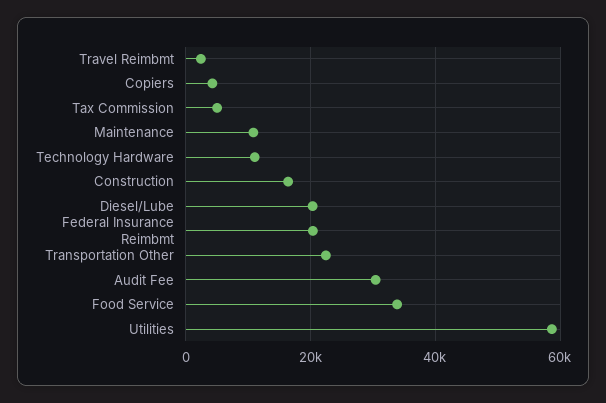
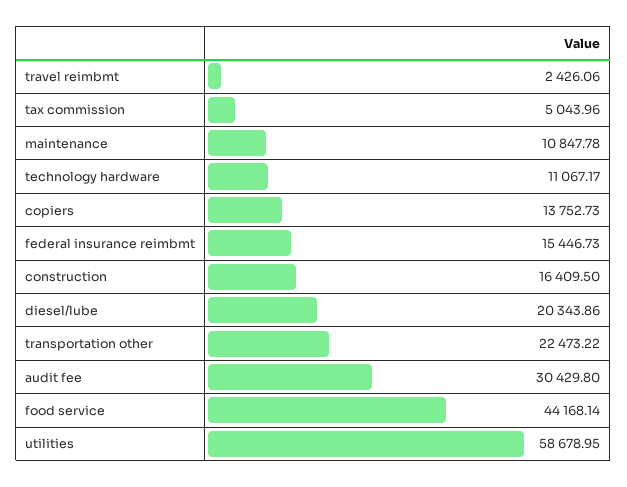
  {
    "Travel Reimbmt": 2426.06,
-   "Copiers": 4000,
+   "Copiers": 13752.73,
    "Tax Commission": 5043.96,
    "Maintenance": 10847.78,
    "Technology Hardware": 11067.17,
    "Construction": 16409.5,
    "Diesel/Lube": 20343.86,
-   "Federal Insurance Reimbmt": 20000,
+   "Federal Insurance Reimbmt": 15446.73,
    "Transportation Other": 22473.22,
    "Audit Fee": 30429.8,
-   "Food Service": 34000,
+   "Food Service": 44168.14,
    "Utilities": 58678.95
  }

